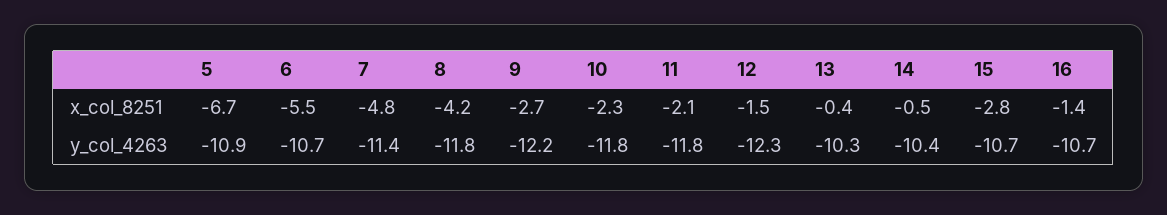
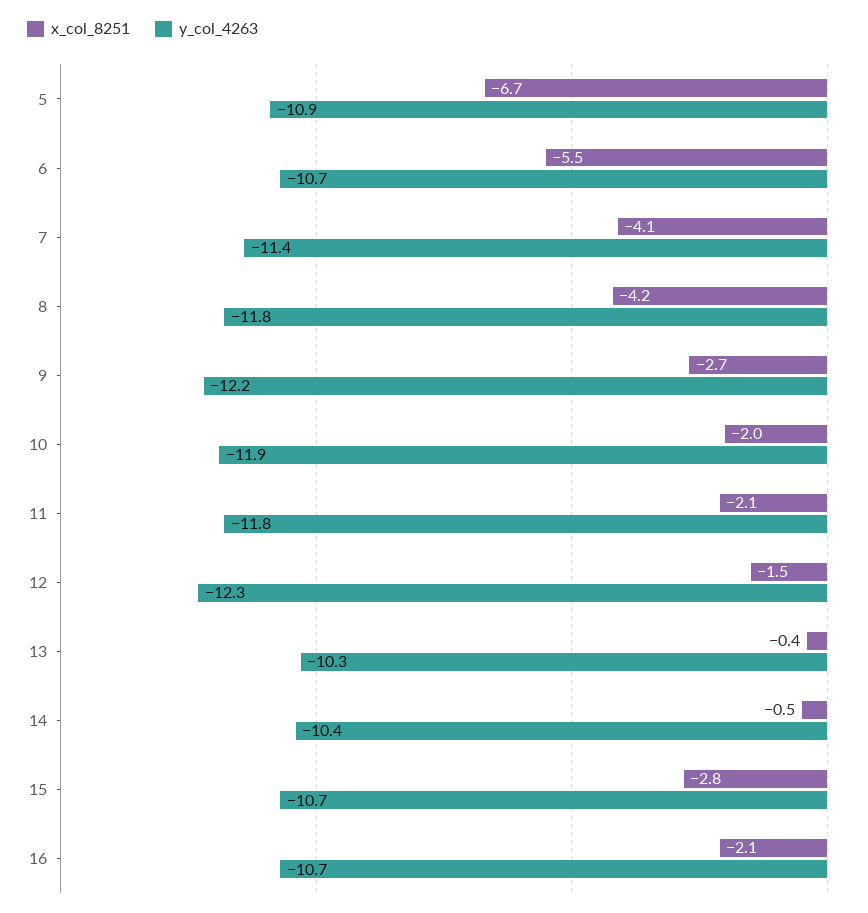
  {
    "x_col_8251": {
      "5": -6.7,
      "6": -5.5,
-     "7": -4.8,
+     "7": -4.1,
      "8": -4.2,
      "9": -2.7,
-     "10": -2.3,
+     "10": -2,
      "11": -2.1,
      "12": -1.5,
      "13": -0.4,
      "14": -0.5,
      "15": -2.8,
-     "16": -1.4
+     "16": -2.1
    },
    "y_col_4263": {
      "5": -10.9,
      "6": -10.7,
      "7": -11.4,
      "8": -11.8,
      "9": -12.2,
-     "10": -11.8,
+     "10": -11.9,
      "11": -11.8,
      "12": -12.3,
      "13": -10.3,
      "14": -10.4,
      "15": -10.7,
      "16": -10.7
    }
  }

